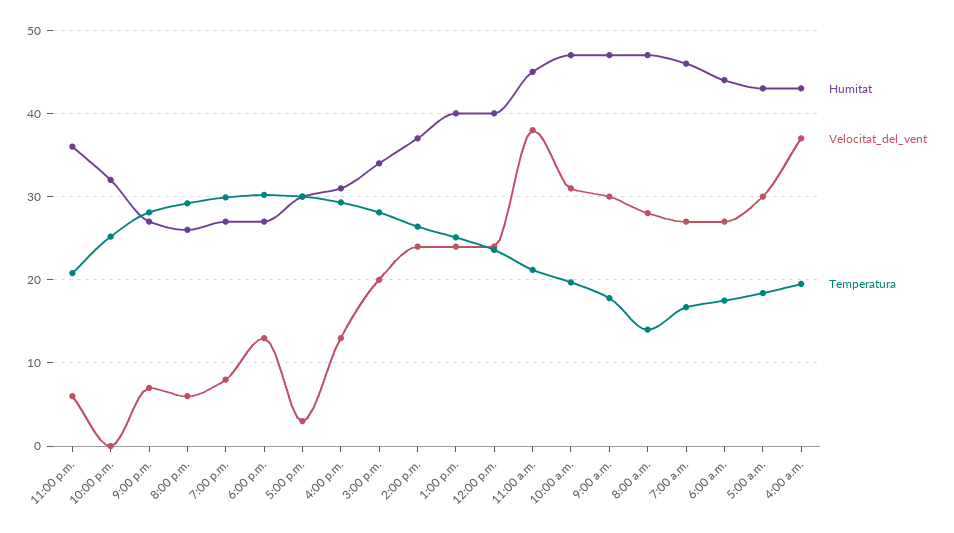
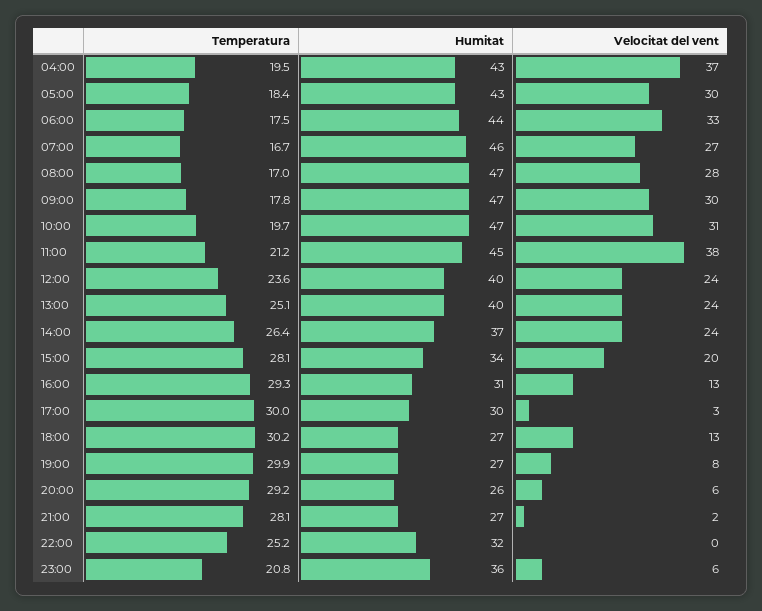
  {
    "Humitat": {
      "11:00 p.m.": 36,
      "10:00 p.m.": 32,
      "9:00 p.m.": 27,
      "8:00 p.m.": 26,
      "7:00 p.m.": 27,
      "6:00 p.m.": 27,
      "5:00 p.m.": 30,
      "4:00 p.m.": 31,
      "3:00 p.m.": 34,
      "2:00 p.m.": 37,
      "1:00 p.m.": 40,
      "12:00 p.m.": 40,
      "11:00 a.m.": 45,
      "10:00 a.m.": 47,
      "9:00 a.m.": 47,
      "8:00 a.m.": 47,
      "7:00 a.m.": 46,
      "6:00 a.m.": 44,
      "5:00 a.m.": 43,
      "4:00 a.m.": 43
    },
    "Velocitat_del_vent": {
      "11:00 p.m.": 6,
      "10:00 p.m.": 0,
-     "9:00 p.m.": 7,
+     "9:00 p.m.": 2,
      "8:00 p.m.": 6,
      "7:00 p.m.": 8,
      "6:00 p.m.": 13,
      "5:00 p.m.": 3,
      "4:00 p.m.": 13,
      "3:00 p.m.": 20,
      "2:00 p.m.": 24,
      "1:00 p.m.": 24,
      "12:00 p.m.": 24,
      "11:00 a.m.": 38,
      "10:00 a.m.": 31,
      "9:00 a.m.": 30,
      "8:00 a.m.": 28,
      "7:00 a.m.": 27,
-     "6:00 a.m.": 27,
+     "6:00 a.m.": 33,
      "5:00 a.m.": 30,
      "4:00 a.m.": 37
    },
    "Temperatura": {
      "11:00 p.m.": 20.8,
      "10:00 p.m.": 25.2,
      "9:00 p.m.": 28.1,
      "8:00 p.m.": 29.2,
      "7:00 p.m.": 29.9,
      "6:00 p.m.": 30.2,
      "5:00 p.m.": 30,
      "4:00 p.m.": 29.3,
      "3:00 p.m.": 28.1,
      "2:00 p.m.": 26.4,
      "1:00 p.m.": 25.1,
      "12:00 p.m.": 23.6,
      "11:00 a.m.": 21.2,
      "10:00 a.m.": 19.7,
      "9:00 a.m.": 17.8,
-     "8:00 a.m.": 14,
+     "8:00 a.m.": 17,
      "7:00 a.m.": 16.7,
      "6:00 a.m.": 17.5,
      "5:00 a.m.": 18.4,
      "4:00 a.m.": 19.5
    }
  }

